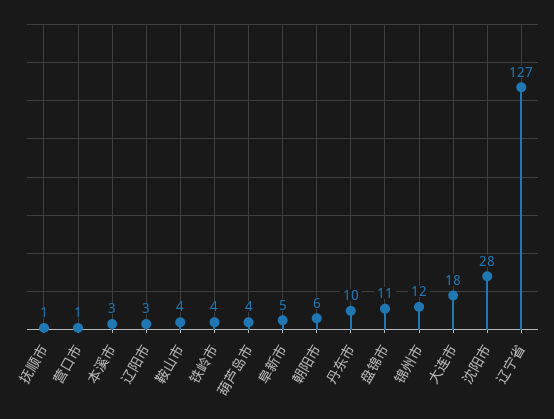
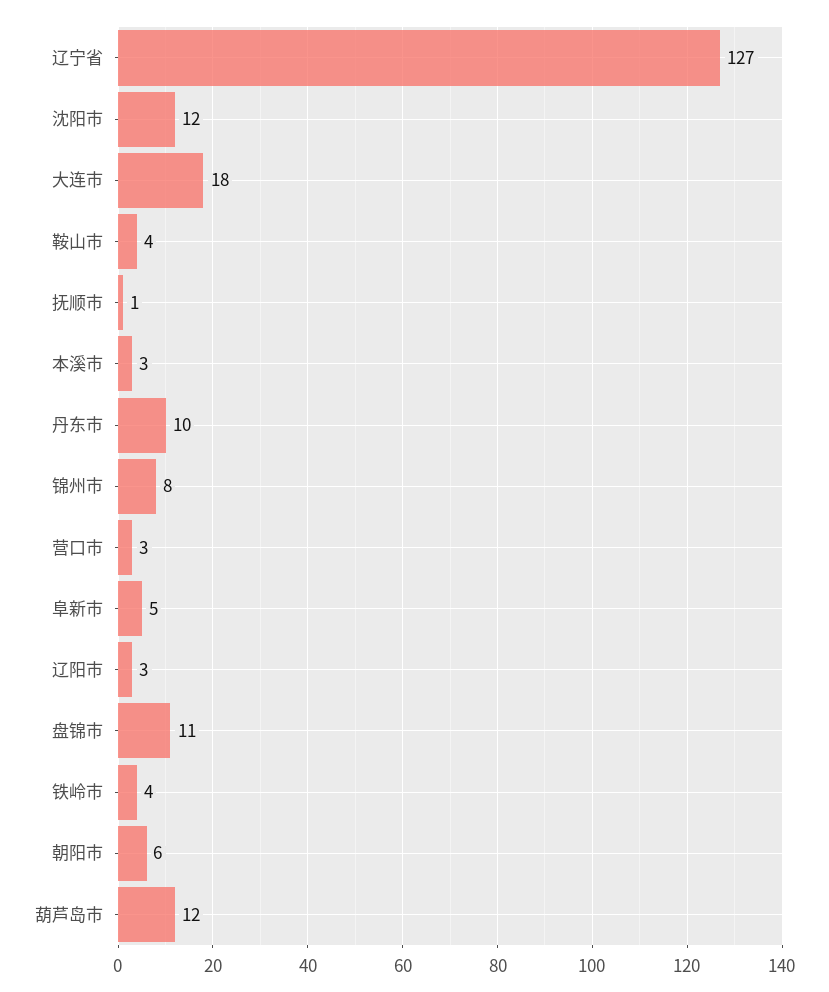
  {
    "抚顺市": 1,
-   "营口市": 1,
+   "营口市": 3,
    "本溪市": 3,
    "辽阳市": 3,
    "鞍山市": 4,
    "铁岭市": 4,
-   "葫芦岛市": 4,
+   "葫芦岛市": 12,
    "阜新市": 5,
    "朝阳市": 6,
    "丹东市": 10,
    "盘锦市": 11,
-   "锦州市": 12,
+   "锦州市": 8,
    "大连市": 18,
-   "沈阳市": 28,
+   "沈阳市": 12,
    "辽宁省": 127
  }

